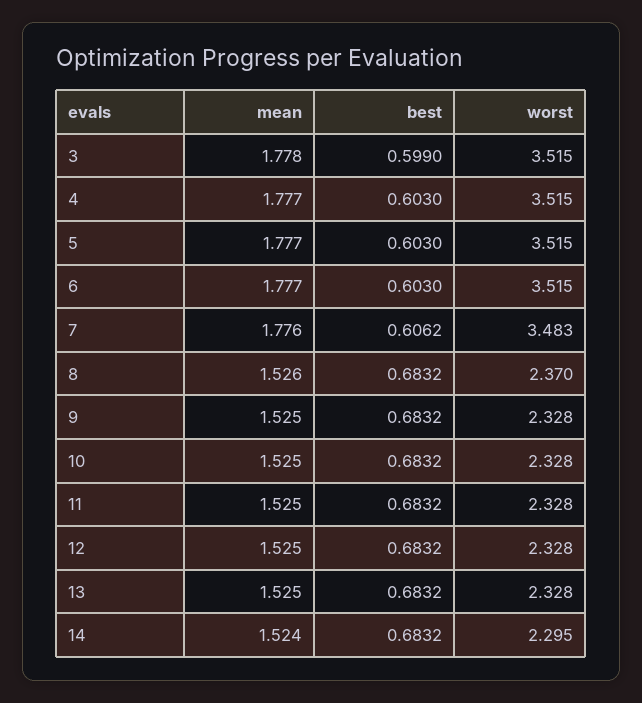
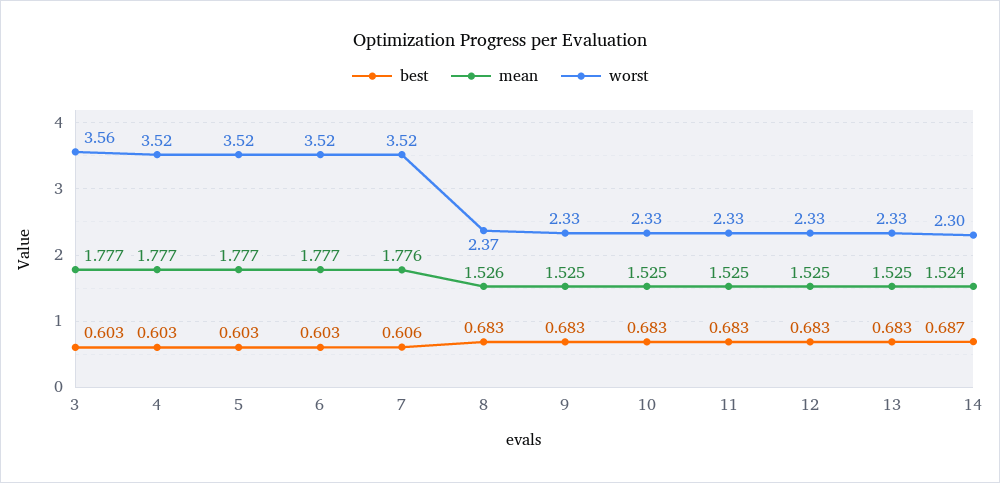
  {
    "mean": {
-     "3": 1.778,
+     "3": 1.777,
      "4": 1.777,
      "5": 1.777,
      "6": 1.777,
      "7": 1.776,
      "8": 1.526,
      "9": 1.525,
      "10": 1.525,
      "11": 1.525,
      "12": 1.525,
      "13": 1.525,
      "14": 1.524
    },
    "best": {
-     "3": 0.599,
+     "3": 0.603,
      "4": 0.603,
      "5": 0.603,
      "6": 0.603,
      "7": 0.6062,
      "8": 0.6832,
      "9": 0.6832,
      "10": 0.6832,
      "11": 0.6832,
      "12": 0.6832,
      "13": 0.6832,
-     "14": 0.6832
+     "14": 0.687
    },
    "worst": {
-     "3": 3.515,
+     "3": 3.56,
      "4": 3.515,
      "5": 3.515,
      "6": 3.515,
-     "7": 3.483,
+     "7": 3.52,
      "8": 2.37,
      "9": 2.328,
      "10": 2.328,
      "11": 2.328,
      "12": 2.328,
      "13": 2.328,
      "14": 2.295
    }
  }

